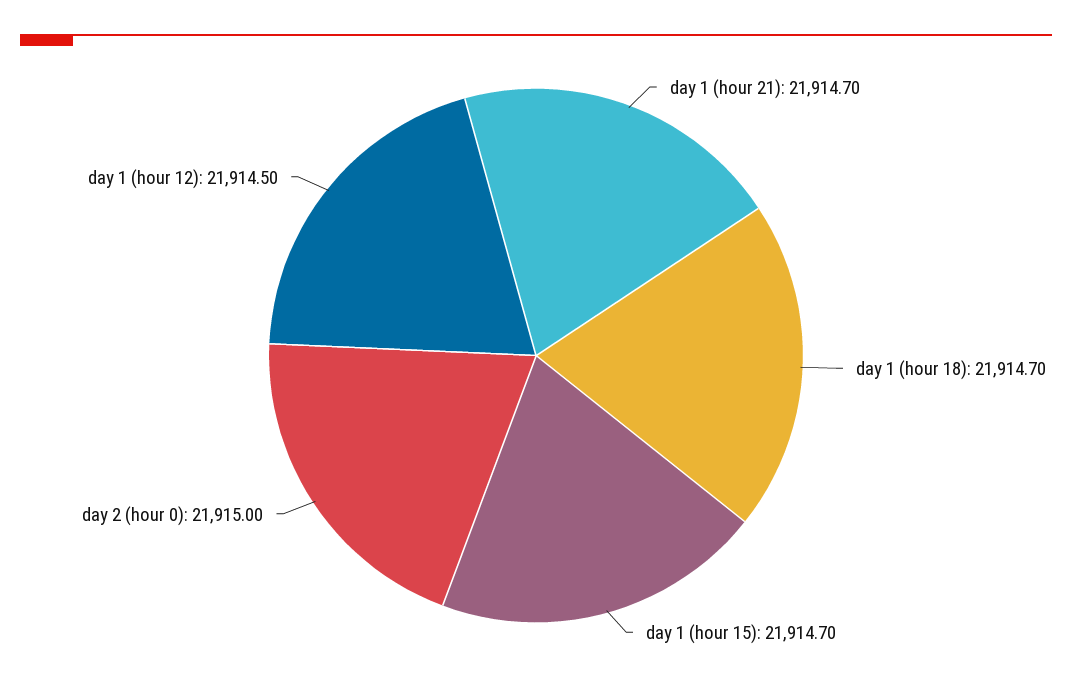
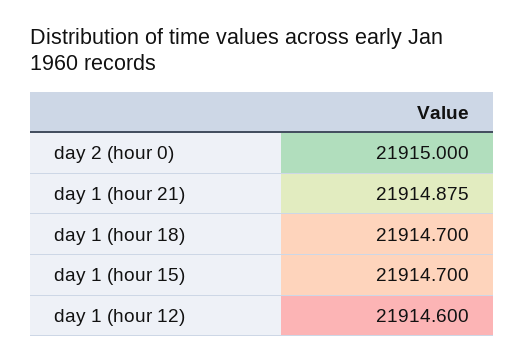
  {
-   "day 1 (hour 21)": 21914.7,
+   "day 1 (hour 21)": 21914.875,
    "day 1 (hour 18)": 21914.7,
    "day 1 (hour 15)": 21914.7,
    "day 2 (hour 0)": 21915,
-   "day 1 (hour 12)": 21914.5
+   "day 1 (hour 12)": 21914.6
  }

